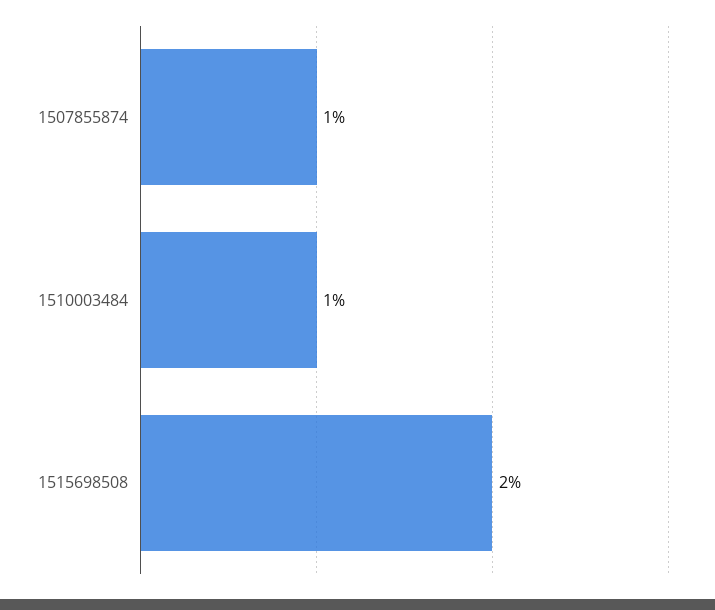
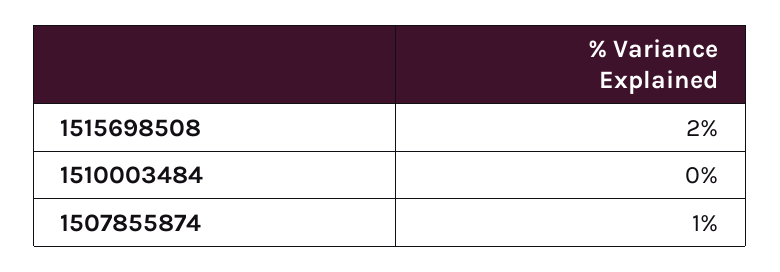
  {
    "1507855874": 1,
-   "1510003484": 1,
+   "1510003484": 0,
    "1515698508": 2
  }

